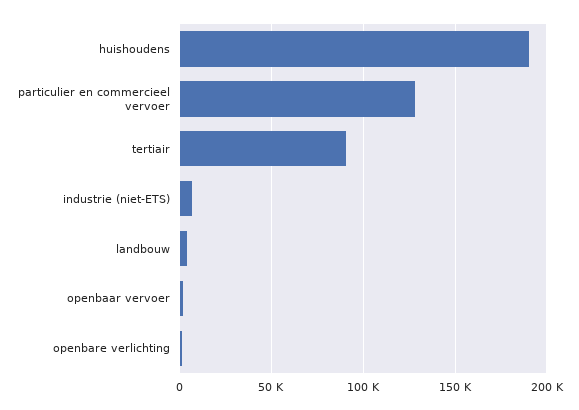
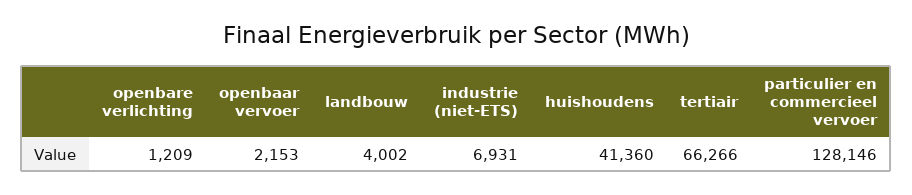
  {
-   "huishoudens": 190000,
+   "huishoudens": 41360,
    "particulier en commercieel vervoer": 128146,
-   "tertiair": 90000,
+   "tertiair": 66266,
    "industrie (niet-ETS)": 6931,
    "landbouw": 4002,
    "openbaar vervoer": 2153,
    "openbare verlichting": 1209
  }

